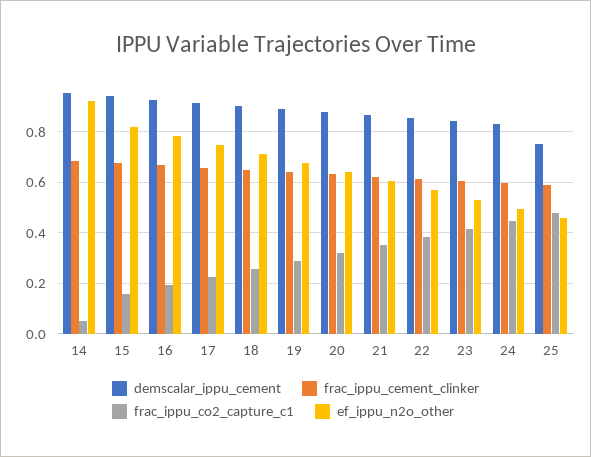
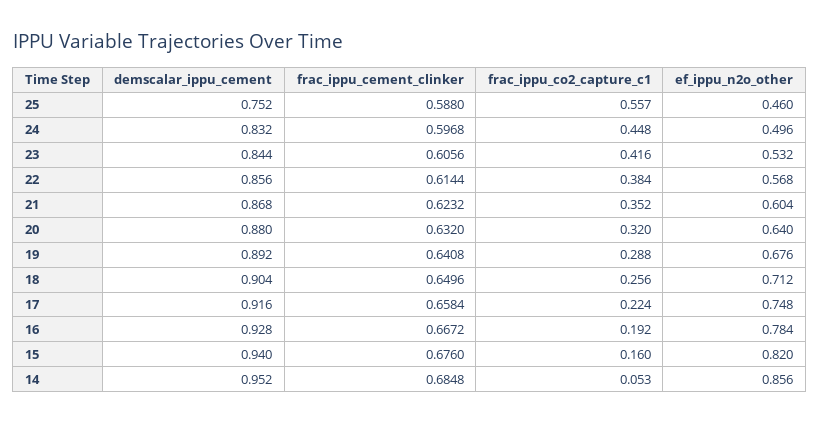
  {
    "demscalar_ippu_cement": {
      "14": 0.952,
      "15": 0.94,
      "16": 0.928,
      "17": 0.916,
      "18": 0.904,
      "19": 0.892,
      "20": 0.88,
      "21": 0.868,
      "22": 0.856,
      "23": 0.844,
      "24": 0.832,
      "25": 0.752
    },
    "frac_ippu_cement_clinker": {
      "14": 0.6848,
      "15": 0.676,
      "16": 0.6672,
      "17": 0.6584,
      "18": 0.6496,
      "19": 0.6408,
      "20": 0.632,
      "21": 0.6232,
      "22": 0.6144,
      "23": 0.6056,
      "24": 0.5968,
      "25": 0.588
    },
    "frac_ippu_co2_capture_c1": {
      "14": 0.053,
      "15": 0.16,
      "16": 0.192,
      "17": 0.224,
      "18": 0.256,
      "19": 0.288,
      "20": 0.32,
      "21": 0.352,
      "22": 0.384,
      "23": 0.416,
      "24": 0.448,
-     "25": 0.475
+     "25": 0.557
    },
    "ef_ippu_n2o_other": {
-     "14": 0.925,
+     "14": 0.856,
      "15": 0.82,
      "16": 0.784,
      "17": 0.748,
      "18": 0.712,
      "19": 0.676,
      "20": 0.64,
      "21": 0.604,
      "22": 0.568,
      "23": 0.532,
      "24": 0.496,
      "25": 0.46
    }
  }

